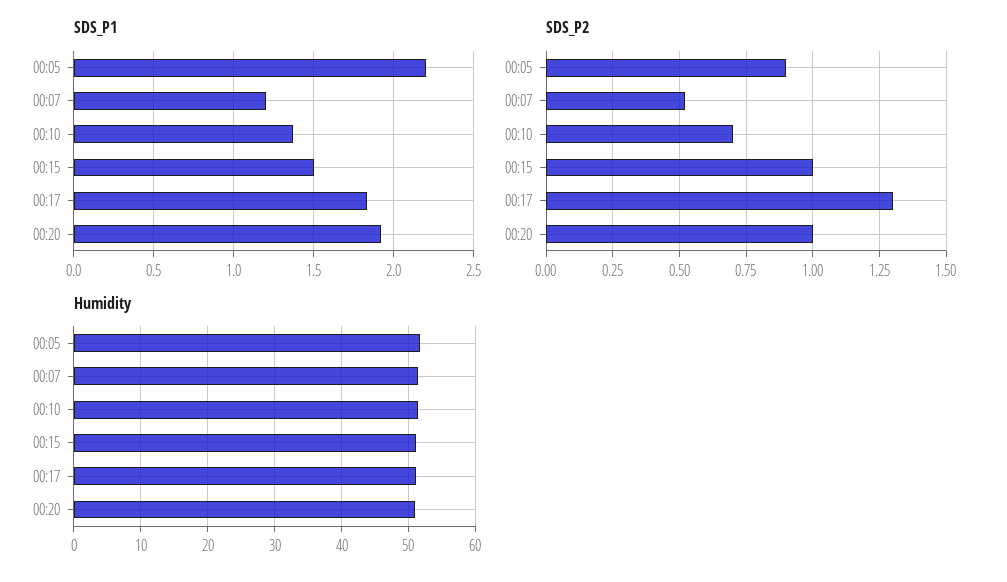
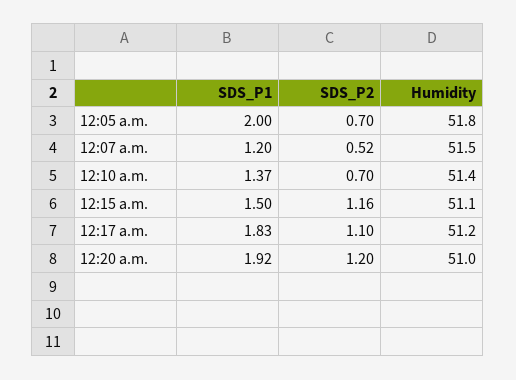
  {
    "SDS_P1": {
-     "00:05": 2.2,
+     "00:05": 2,
      "00:07": 1.2,
      "00:10": 1.37,
      "00:15": 1.5,
      "00:17": 1.83,
      "00:20": 1.92
    },
    "SDS_P2": {
-     "00:05": 0.9,
+     "00:05": 0.7,
      "00:07": 0.52,
      "00:10": 0.7,
-     "00:15": 1,
+     "00:15": 1.16,
-     "00:17": 1.3,
+     "00:17": 1.1,
-     "00:20": 1
+     "00:20": 1.2
    },
    "Humidity": {
      "00:05": 51.8,
      "00:07": 51.5,
      "00:10": 51.4,
      "00:15": 51.1,
      "00:17": 51.2,
      "00:20": 51
    }
  }

